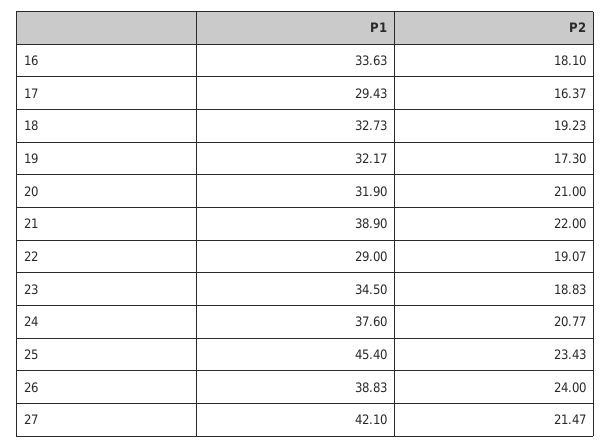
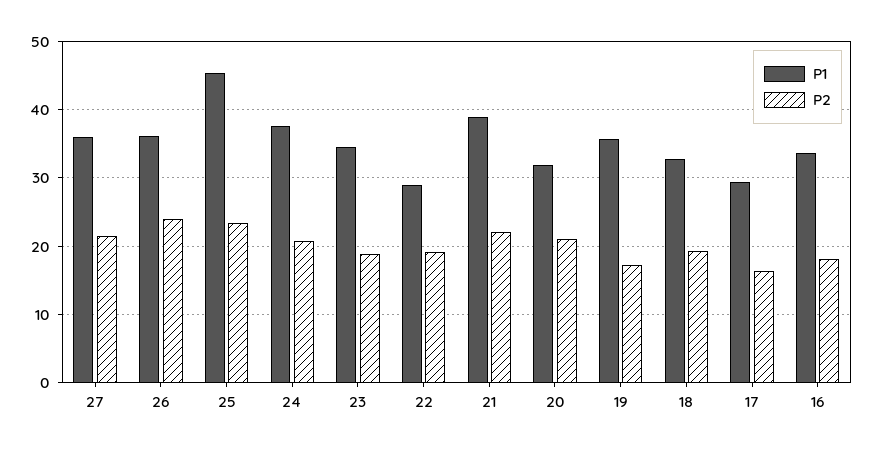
  {
    "P1": {
      "16": 33.63,
      "17": 29.43,
      "18": 32.73,
-     "19": 32.17,
+     "19": 36,
      "20": 31.9,
      "21": 38.9,
      "22": 29,
      "23": 34.5,
      "24": 37.6,
      "25": 45.4,
-     "26": 38.83,
+     "26": 36,
-     "27": 42.1
+     "27": 36
    },
    "P2": {
      "16": 18.1,
      "17": 16.37,
      "18": 19.23,
      "19": 17.3,
      "20": 21,
      "21": 22,
      "22": 19.07,
      "23": 18.83,
      "24": 20.77,
      "25": 23.43,
      "26": 24,
      "27": 21.47
    }
  }

